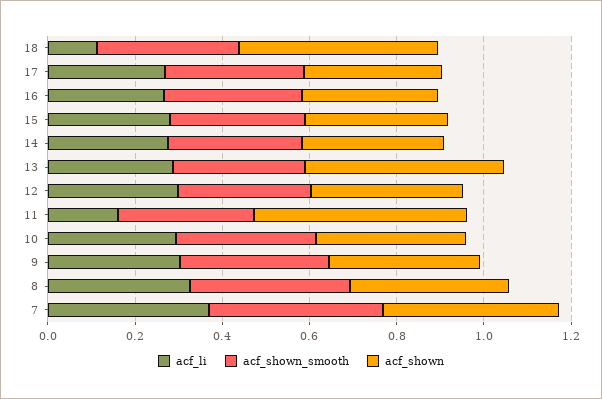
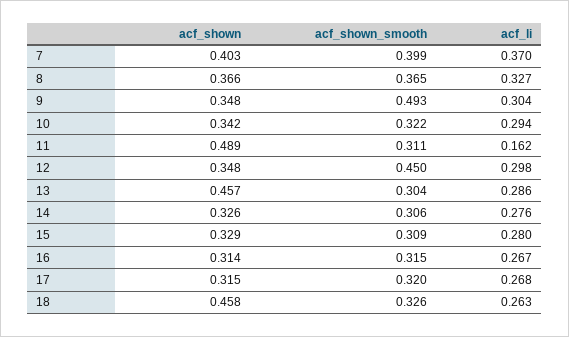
  {
    "acf_li": {
-     "18": 0.1,
+     "18": 0.263,
      "17": 0.268,
      "16": 0.267,
      "15": 0.28,
      "14": 0.276,
      "13": 0.286,
      "12": 0.298,
      "11": 0.162,
      "10": 0.294,
      "9": 0.304,
      "8": 0.327,
      "7": 0.37
    },
    "acf_shown_smooth": {
      "18": 0.326,
      "17": 0.32,
      "16": 0.315,
      "15": 0.309,
      "14": 0.306,
      "13": 0.304,
-     "12": 0.3,
+     "12": 0.45,
      "11": 0.311,
      "10": 0.322,
-     "9": 0.35,
+     "9": 0.493,
      "8": 0.365,
      "7": 0.399
    },
    "acf_shown": {
      "18": 0.458,
      "17": 0.315,
      "16": 0.314,
      "15": 0.329,
      "14": 0.326,
      "13": 0.457,
      "12": 0.348,
      "11": 0.489,
      "10": 0.342,
      "9": 0.348,
      "8": 0.366,
      "7": 0.403
    }
  }

